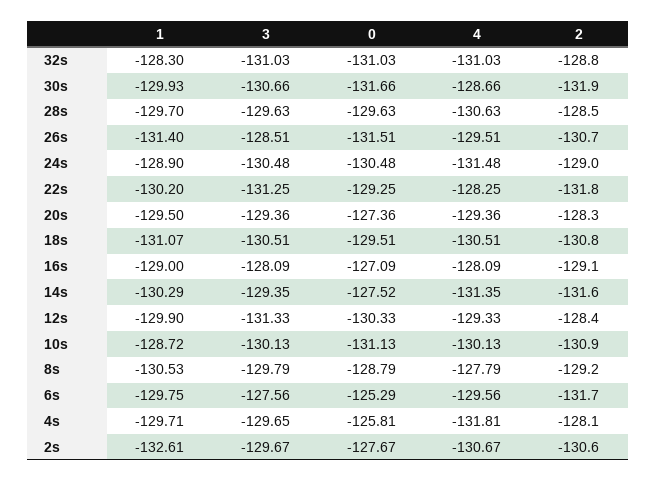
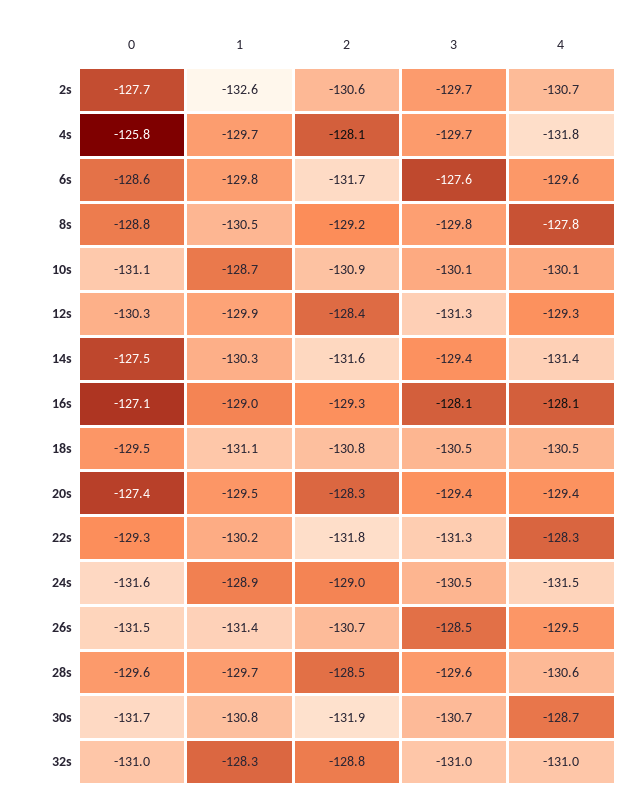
  {
    "1": {
      "32s": -128.3,
-     "30s": -129.93,
+     "30s": -130.8,
      "28s": -129.7,
      "26s": -131.4,
      "24s": -128.9,
      "22s": -130.2,
      "20s": -129.5,
      "18s": -131.07,
      "16s": -129,
      "14s": -130.29,
      "12s": -129.9,
      "10s": -128.72,
      "8s": -130.53,
      "6s": -129.75,
      "4s": -129.71,
      "2s": -132.61
    },
    "3": {
      "32s": -131.03,
      "30s": -130.66,
      "28s": -129.63,
      "26s": -128.51,
      "24s": -130.48,
      "22s": -131.25,
      "20s": -129.36,
      "18s": -130.51,
      "16s": -128.09,
      "14s": -129.35,
      "12s": -131.33,
      "10s": -130.13,
      "8s": -129.79,
      "6s": -127.56,
      "4s": -129.65,
      "2s": -129.67
    },
    "0": {
      "32s": -131.03,
      "30s": -131.66,
      "28s": -129.63,
      "26s": -131.51,
-     "24s": -130.48,
+     "24s": -131.6,
      "22s": -129.25,
      "20s": -127.36,
      "18s": -129.51,
      "16s": -127.09,
      "14s": -127.52,
      "12s": -130.33,
      "10s": -131.13,
      "8s": -128.79,
-     "6s": -125.29,
+     "6s": -128.6,
      "4s": -125.81,
      "2s": -127.67
    },
    "4": {
      "32s": -131.03,
      "30s": -128.66,
      "28s": -130.63,
      "26s": -129.51,
      "24s": -131.48,
      "22s": -128.25,
      "20s": -129.36,
      "18s": -130.51,
      "16s": -128.09,
      "14s": -131.35,
      "12s": -129.33,
      "10s": -130.13,
      "8s": -127.79,
      "6s": -129.56,
      "4s": -131.81,
      "2s": -130.67
    },
    "2": {
      "32s": -128.8,
      "30s": -131.9,
      "28s": -128.5,
      "26s": -130.7,
      "24s": -129,
      "22s": -131.8,
      "20s": -128.3,
      "18s": -130.8,
-     "16s": -129.1,
+     "16s": -129.3,
      "14s": -131.6,
      "12s": -128.4,
      "10s": -130.9,
      "8s": -129.2,
      "6s": -131.7,
      "4s": -128.1,
      "2s": -130.6
    }
  }

